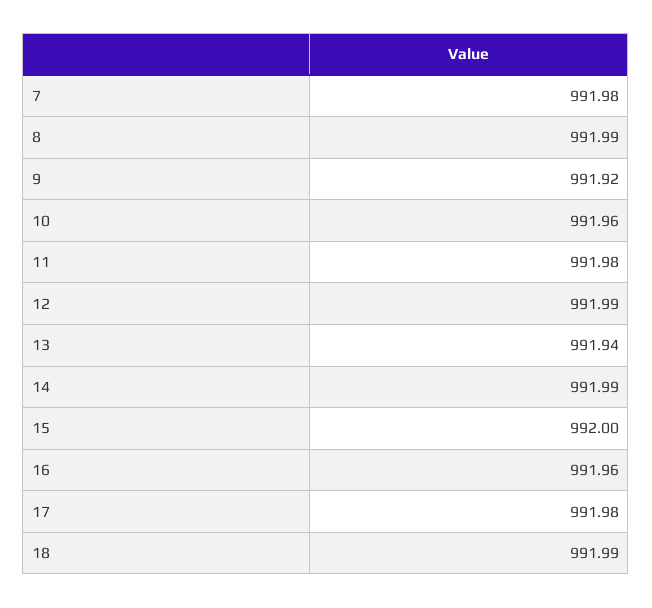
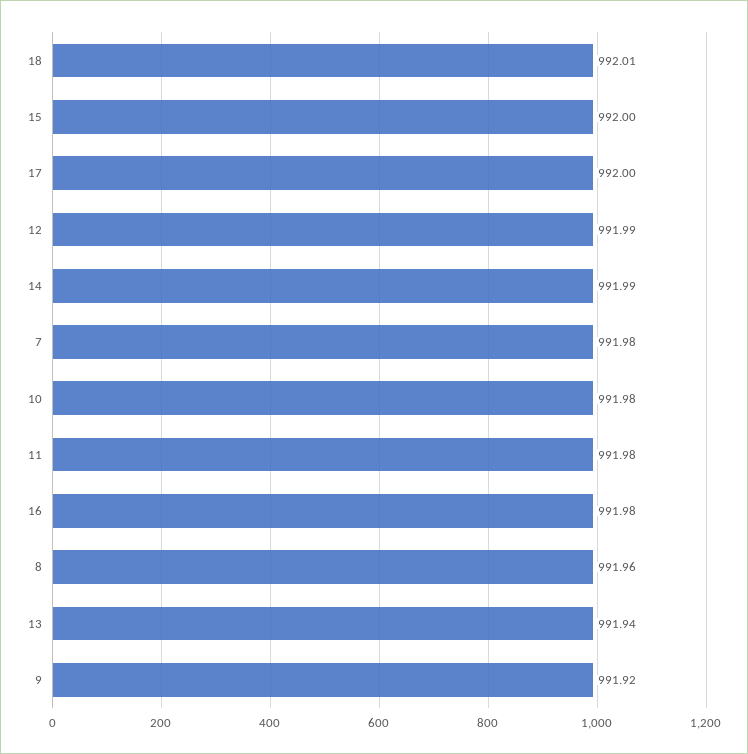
  {
    "7": 991.98,
-   "8": 991.99,
+   "8": 991.96,
    "9": 991.92,
-   "10": 991.96,
+   "10": 991.98,
    "11": 991.98,
    "12": 991.99,
    "13": 991.94,
    "14": 991.99,
    "15": 992,
-   "16": 991.96,
+   "16": 991.98,
-   "17": 991.98,
+   "17": 992,
-   "18": 991.99
+   "18": 992.01
  }

